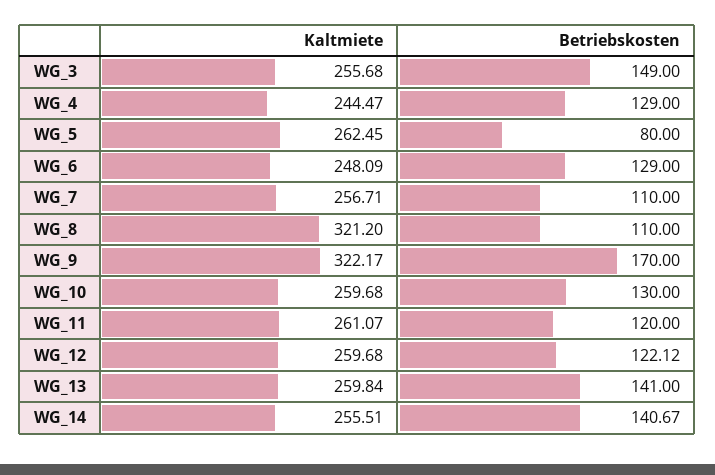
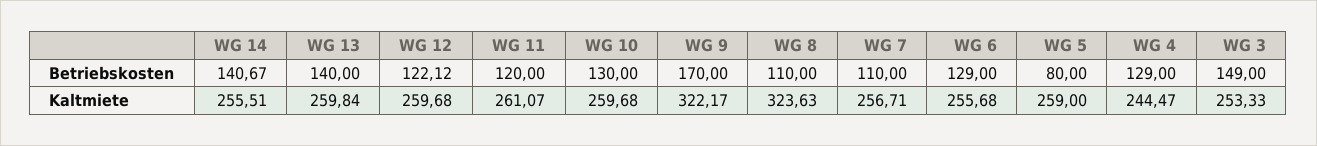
  {
    "Kaltmiete": {
-     "WG_3": 255.68,
+     "WG_3": 253.33,
      "WG_4": 244.47,
-     "WG_5": 262.45,
+     "WG_5": 259,
-     "WG_6": 248.09,
+     "WG_6": 255.68,
      "WG_7": 256.71,
-     "WG_8": 321.2,
+     "WG_8": 323.63,
      "WG_9": 322.17,
      "WG_10": 259.68,
      "WG_11": 261.07,
      "WG_12": 259.68,
      "WG_13": 259.84,
      "WG_14": 255.51
    },
    "Betriebskosten": {
      "WG_3": 149,
      "WG_4": 129,
      "WG_5": 80,
      "WG_6": 129,
      "WG_7": 110,
      "WG_8": 110,
      "WG_9": 170,
      "WG_10": 130,
      "WG_11": 120,
      "WG_12": 122.12,
-     "WG_13": 141,
+     "WG_13": 140,
      "WG_14": 140.67
    }
  }

